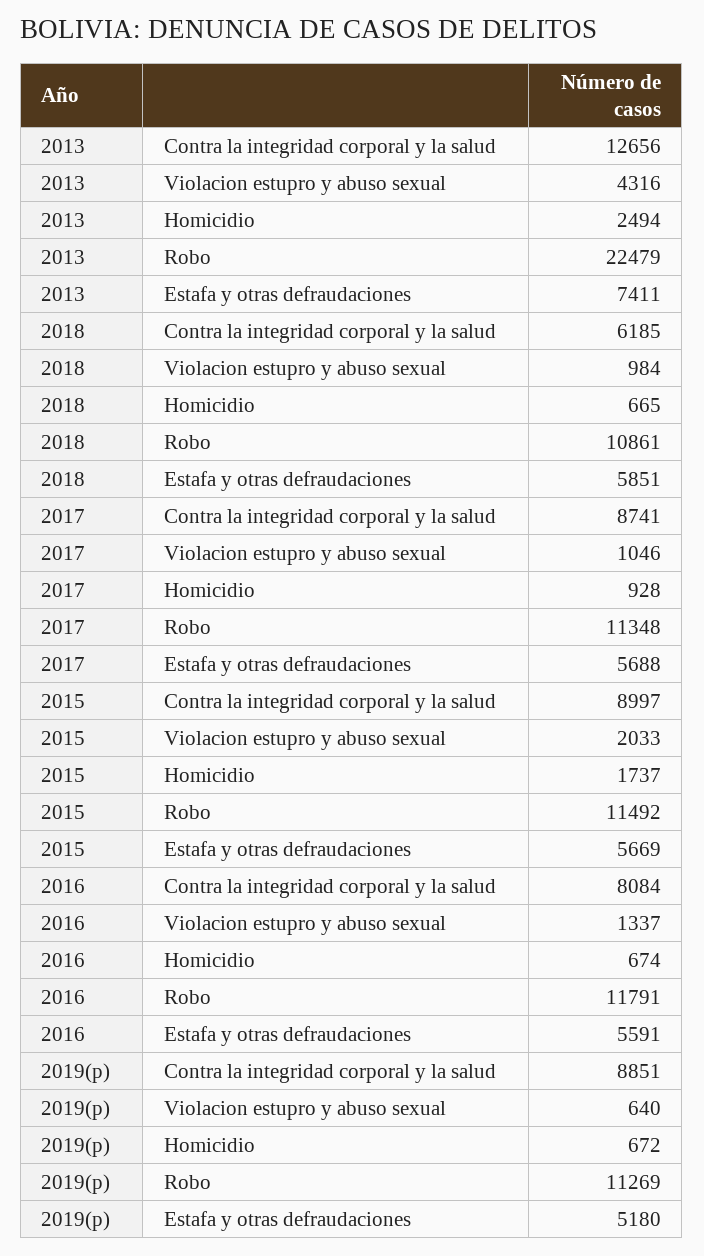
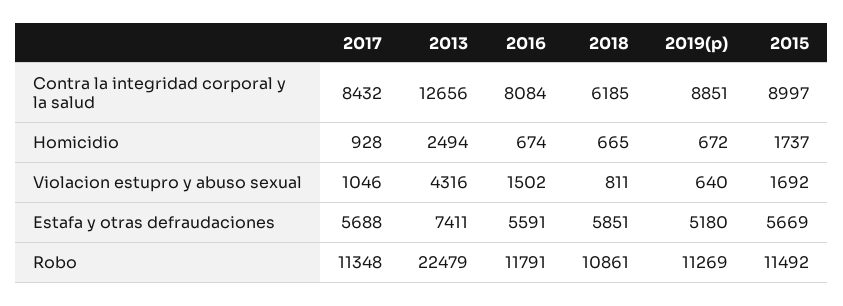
  {
    "2013": {
      "Contra la integridad corporal y la salud": 12656,
      "Violacion estupro y abuso sexual": 4316,
      "Homicidio": 2494,
      "Robo": 22479,
      "Estafa y otras defraudaciones": 7411
    },
    "2018": {
      "Contra la integridad corporal y la salud": 6185,
-     "Violacion estupro y abuso sexual": 984,
+     "Violacion estupro y abuso sexual": 811,
      "Homicidio": 665,
      "Robo": 10861,
      "Estafa y otras defraudaciones": 5851
    },
    "2017": {
-     "Contra la integridad corporal y la salud": 8741,
+     "Contra la integridad corporal y la salud": 8432,
      "Violacion estupro y abuso sexual": 1046,
      "Homicidio": 928,
      "Robo": 11348,
      "Estafa y otras defraudaciones": 5688
    },
    "2015": {
      "Contra la integridad corporal y la salud": 8997,
-     "Violacion estupro y abuso sexual": 2033,
+     "Violacion estupro y abuso sexual": 1692,
      "Homicidio": 1737,
      "Robo": 11492,
      "Estafa y otras defraudaciones": 5669
    },
    "2016": {
      "Contra la integridad corporal y la salud": 8084,
-     "Violacion estupro y abuso sexual": 1337,
+     "Violacion estupro y abuso sexual": 1502,
      "Homicidio": 674,
      "Robo": 11791,
      "Estafa y otras defraudaciones": 5591
    },
    "2019(p)": {
      "Contra la integridad corporal y la salud": 8851,
      "Violacion estupro y abuso sexual": 640,
      "Homicidio": 672,
      "Robo": 11269,
      "Estafa y otras defraudaciones": 5180
    }
  }

